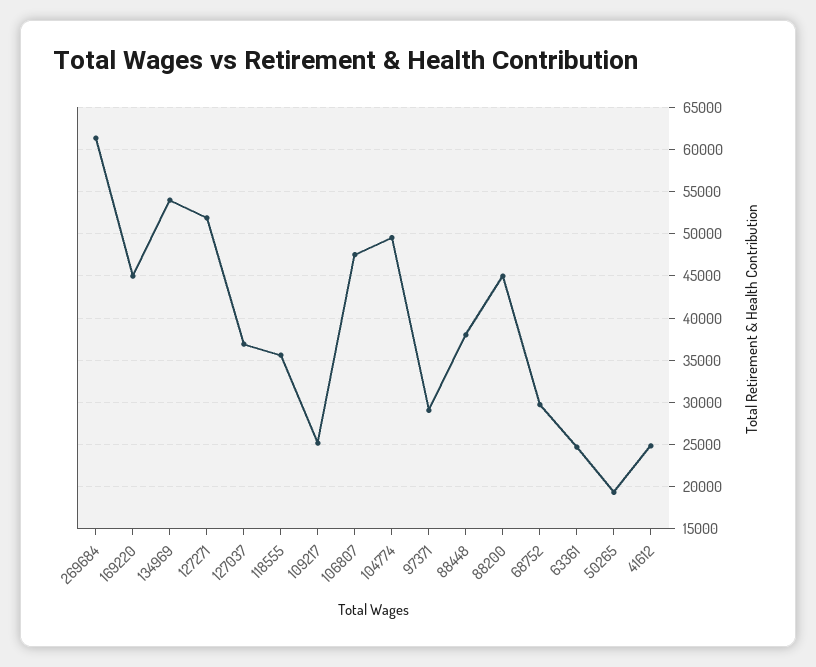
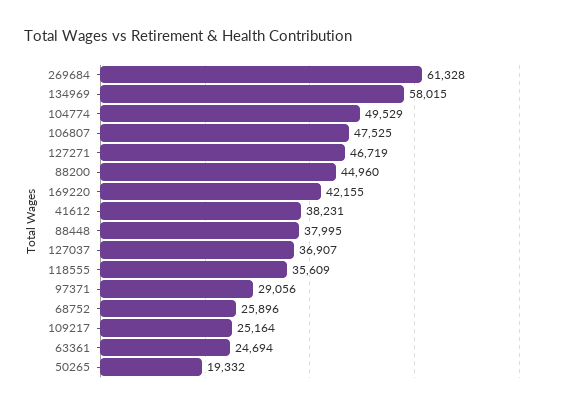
  {
    "269684": 61328,
-   "169220": 45000,
+   "169220": 42155,
-   "134969": 54000,
+   "134969": 58015,
-   "127271": 52000,
+   "127271": 46719,
    "127037": 36907,
    "118555": 35609,
    "109217": 25164,
    "106807": 47525,
    "104774": 49529,
    "97371": 29056,
    "88448": 37995,
    "88200": 44960,
-   "68752": 30000,
+   "68752": 25896,
    "63361": 24694,
    "50265": 19332,
-   "41612": 25000
+   "41612": 38231
  }

